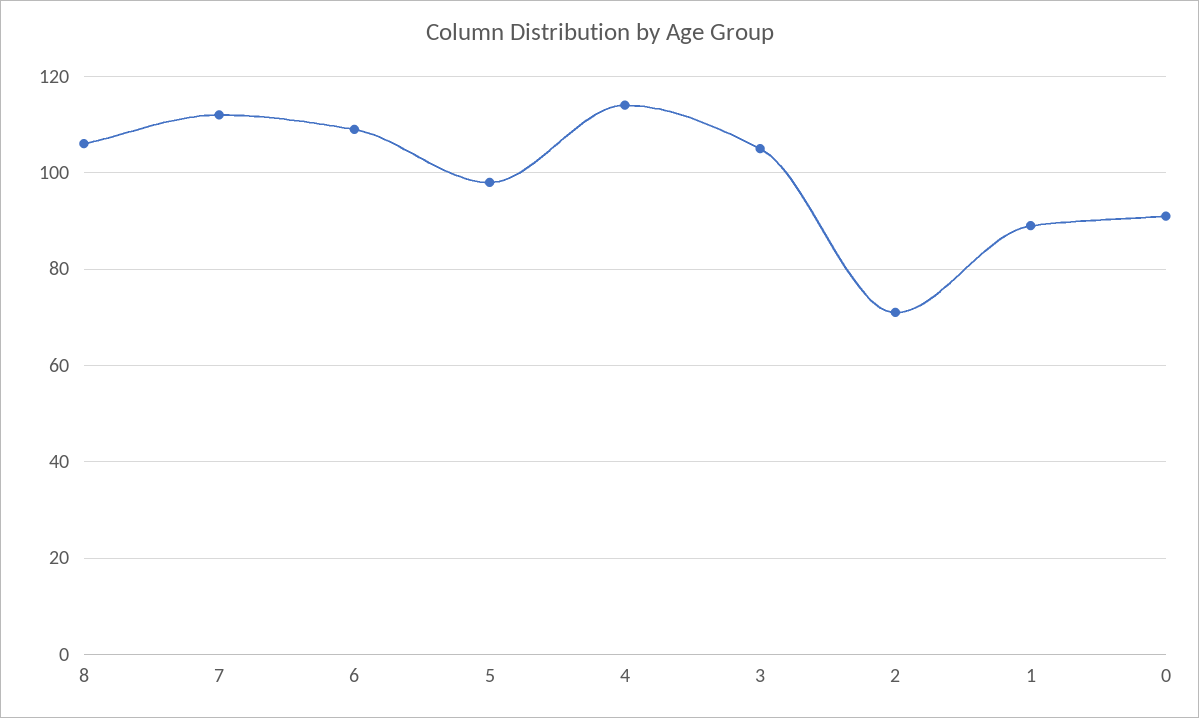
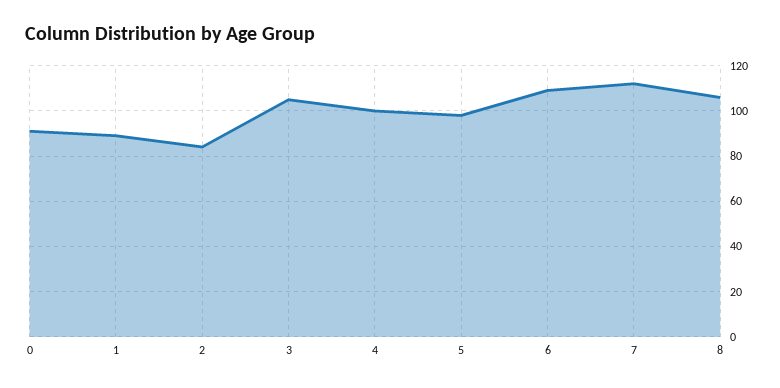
  {
    "8": 105,
    "7": 110,
    "6": 110,
    "5": 100,
-   "4": 115,
+   "4": 100,
    "3": 105,
-   "2": 70,
+   "2": 85,
    "1": 90,
    "0": 90
  }

